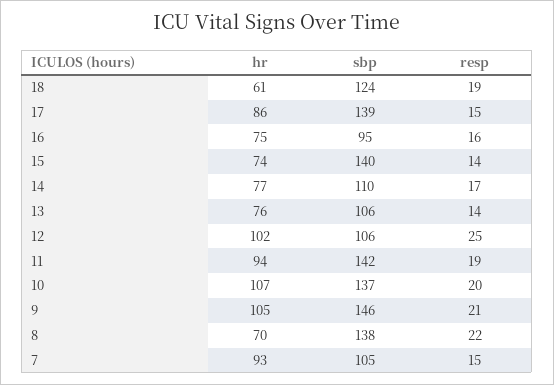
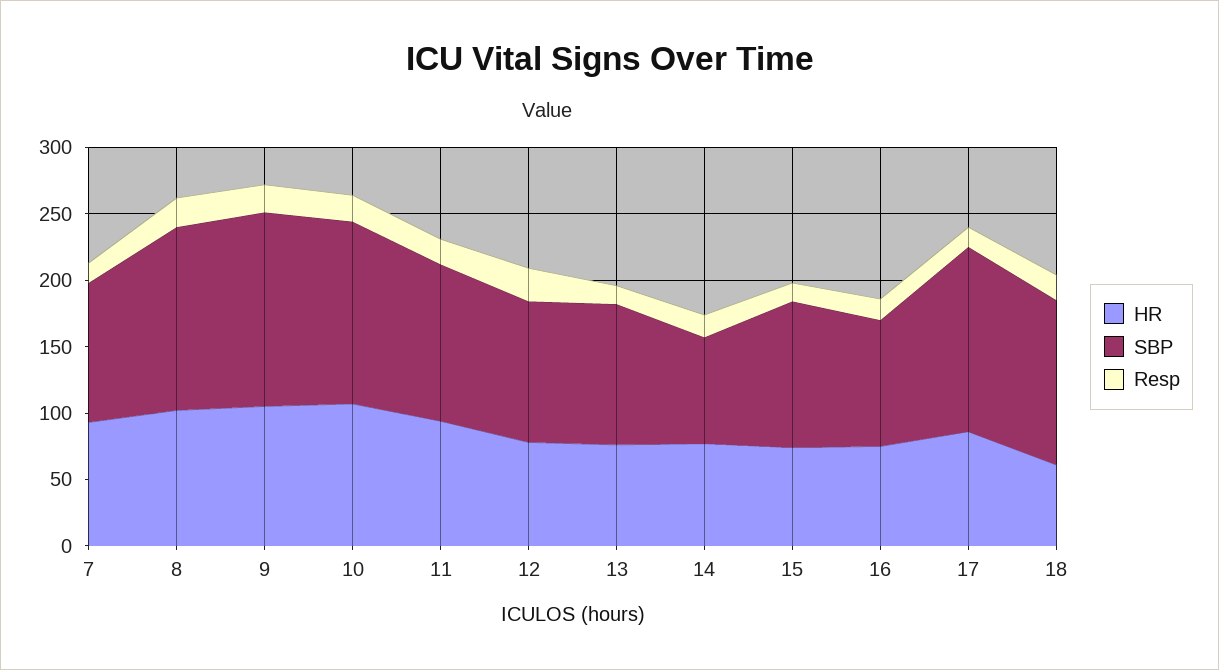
  {
    "hr": {
      "18": 61,
      "17": 86,
      "16": 75,
      "15": 74,
      "14": 77,
      "13": 76,
-     "12": 102,
+     "12": 80,
      "11": 94,
      "10": 107,
      "9": 105,
-     "8": 70,
+     "8": 100,
      "7": 93
    },
    "sbp": {
      "18": 124,
      "17": 139,
      "16": 95,
-     "15": 140,
+     "15": 110,
-     "14": 110,
+     "14": 80,
      "13": 106,
      "12": 106,
-     "11": 142,
+     "11": 120,
      "10": 137,
      "9": 146,
      "8": 138,
      "7": 105
    },
    "resp": {
      "18": 19,
      "17": 15,
      "16": 16,
      "15": 14,
      "14": 17,
      "13": 14,
      "12": 25,
      "11": 19,
      "10": 20,
      "9": 21,
      "8": 22,
      "7": 15
    }
  }

